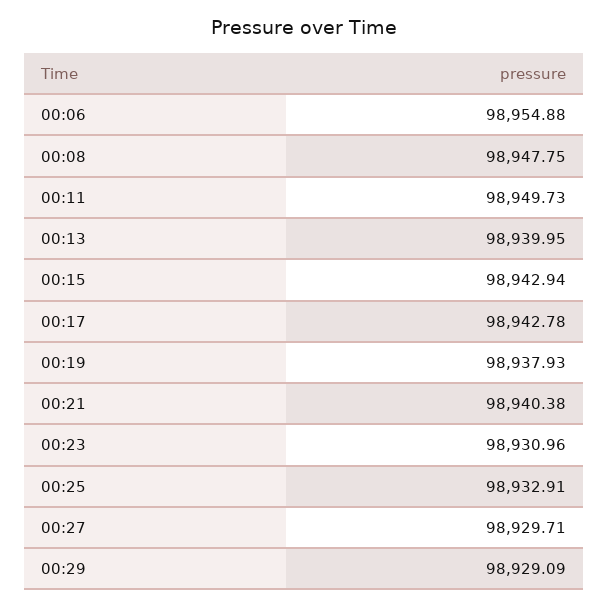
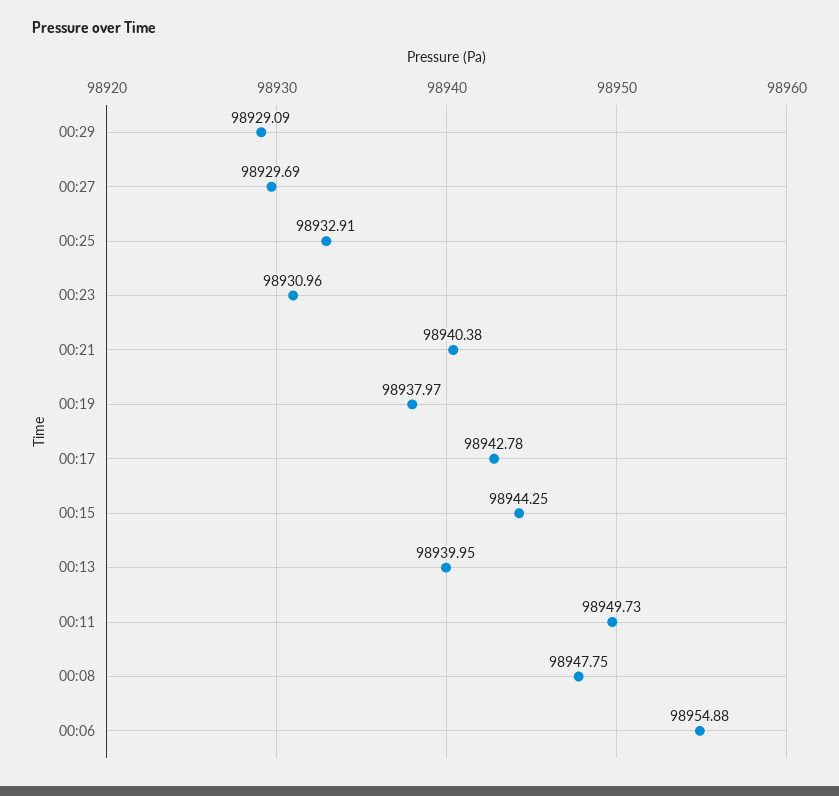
  {
    "00:06": 98954.88,
    "00:08": 98947.75,
    "00:11": 98949.73,
    "00:13": 98939.95,
-   "00:15": 98942.94,
+   "00:15": 98944.25,
    "00:17": 98942.78,
-   "00:19": 98937.93,
+   "00:19": 98937.97,
    "00:21": 98940.38,
    "00:23": 98930.96,
    "00:25": 98932.91,
-   "00:27": 98929.71,
+   "00:27": 98929.69,
    "00:29": 98929.09
  }

